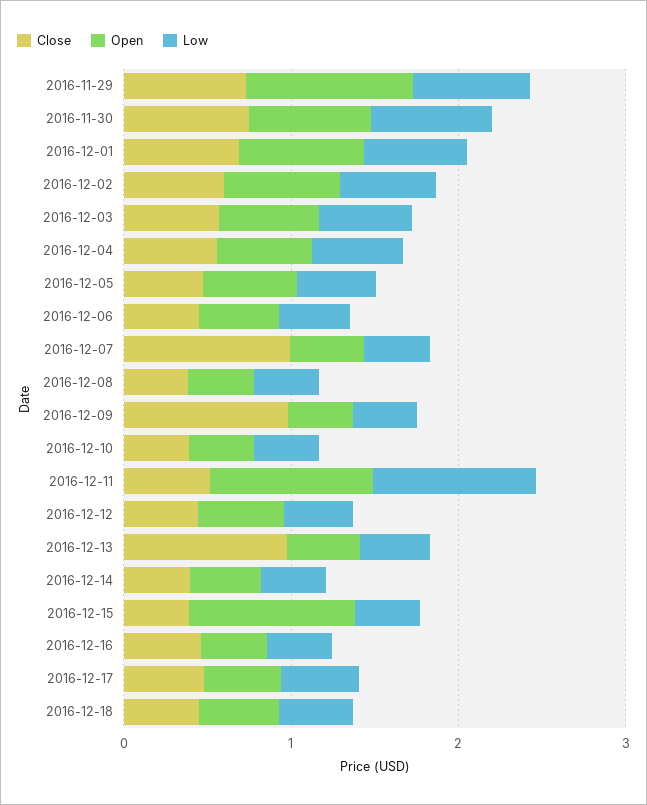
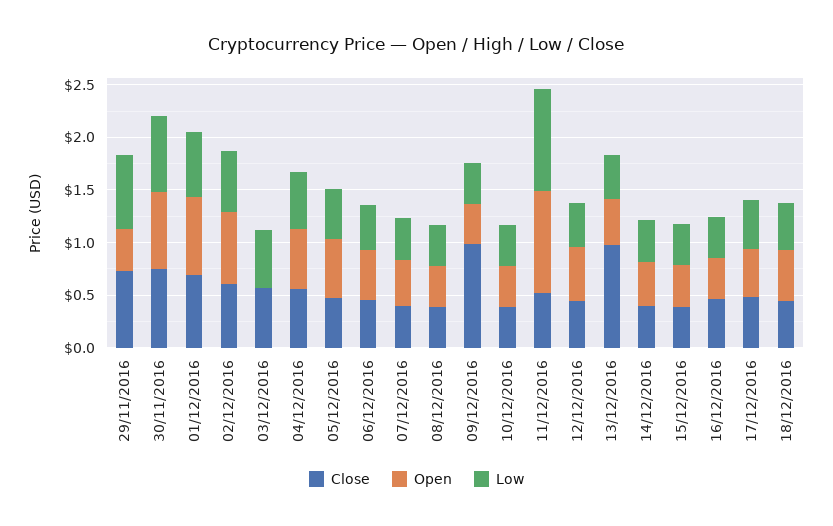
  {
    "Close": {
      "2016-11-29": 0.7,
      "2016-11-30": 0.7,
      "2016-12-01": 0.7,
      "2016-12-02": 0.6,
      "2016-12-03": 0.6,
      "2016-12-04": 0.6,
      "2016-12-05": 0.5,
      "2016-12-06": 0.4,
-     "2016-12-07": 1,
+     "2016-12-07": 0.4,
      "2016-12-08": 0.4,
      "2016-12-09": 1,
      "2016-12-10": 0.4,
      "2016-12-11": 0.5,
      "2016-12-12": 0.4,
      "2016-12-13": 1,
      "2016-12-14": 0.4,
      "2016-12-15": 0.4,
      "2016-12-16": 0.5,
      "2016-12-17": 0.5,
      "2016-12-18": 0.4
    },
    "Open": {
-     "2016-11-29": 1,
+     "2016-11-29": 0.4,
      "2016-11-30": 0.7,
      "2016-12-01": 0.7,
      "2016-12-02": 0.7,
-     "2016-12-03": 0.6,
+     "2016-12-03": 0,
      "2016-12-04": 0.6,
      "2016-12-05": 0.6,
      "2016-12-06": 0.5,
      "2016-12-07": 0.4,
      "2016-12-08": 0.4,
      "2016-12-09": 0.4,
      "2016-12-10": 0.4,
      "2016-12-11": 1,
      "2016-12-12": 0.5,
      "2016-12-13": 0.4,
      "2016-12-14": 0.4,
-     "2016-12-15": 1,
+     "2016-12-15": 0.4,
      "2016-12-16": 0.4,
      "2016-12-17": 0.5,
      "2016-12-18": 0.5
    },
    "Low": {
      "2016-11-29": 0.7,
      "2016-11-30": 0.7,
      "2016-12-01": 0.6,
      "2016-12-02": 0.6,
      "2016-12-03": 0.6,
      "2016-12-04": 0.5,
      "2016-12-05": 0.5,
      "2016-12-06": 0.4,
      "2016-12-07": 0.4,
      "2016-12-08": 0.4,
      "2016-12-09": 0.4,
      "2016-12-10": 0.4,
      "2016-12-11": 1,
      "2016-12-12": 0.4,
      "2016-12-13": 0.4,
      "2016-12-14": 0.4,
      "2016-12-15": 0.4,
      "2016-12-16": 0.4,
      "2016-12-17": 0.5,
      "2016-12-18": 0.4
    }
  }

